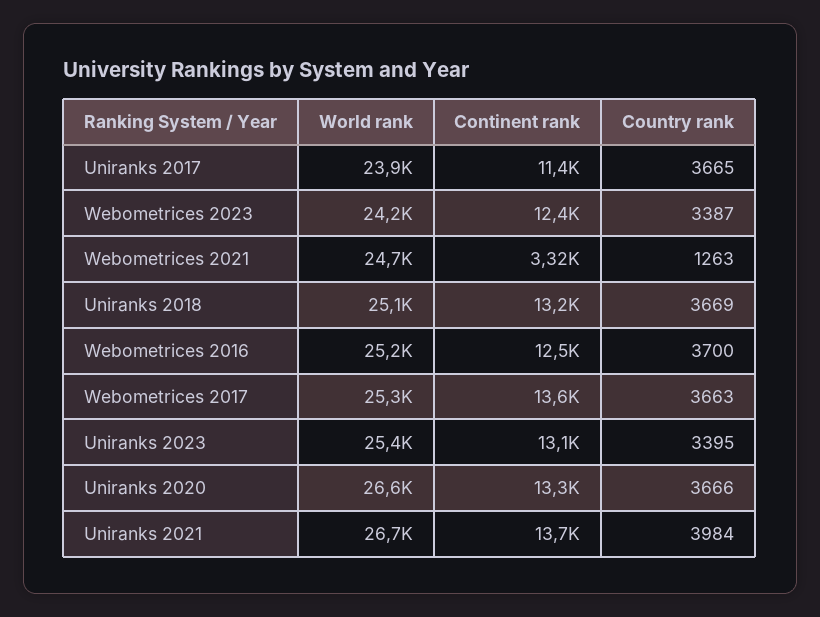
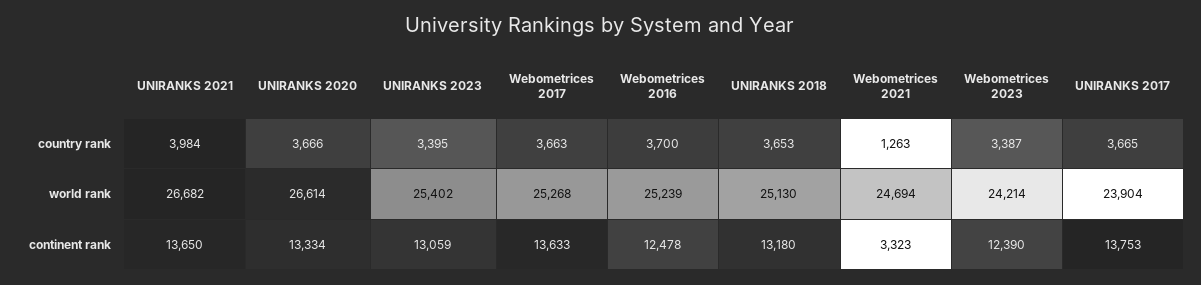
  {
    "World rank": {
      "Uniranks 2017": 23904,
      "Webometrices 2023": 24214,
      "Webometrices 2021": 24694,
      "Uniranks 2018": 25130,
      "Webometrices 2016": 25239,
      "Webometrices 2017": 25268,
      "Uniranks 2023": 25402,
      "Uniranks 2020": 26614,
      "Uniranks 2021": 26682
    },
    "Continent rank": {
-     "Uniranks 2017": 11400,
+     "Uniranks 2017": 13753,
      "Webometrices 2023": 12390,
      "Webometrices 2021": 3323,
      "Uniranks 2018": 13180,
      "Webometrices 2016": 12478,
      "Webometrices 2017": 13633,
      "Uniranks 2023": 13059,
      "Uniranks 2020": 13334,
      "Uniranks 2021": 13650
    },
    "Country rank": {
      "Uniranks 2017": 3665,
      "Webometrices 2023": 3387,
      "Webometrices 2021": 1263,
-     "Uniranks 2018": 3669,
+     "Uniranks 2018": 3653,
      "Webometrices 2016": 3700,
      "Webometrices 2017": 3663,
      "Uniranks 2023": 3395,
      "Uniranks 2020": 3666,
      "Uniranks 2021": 3984
    }
  }

